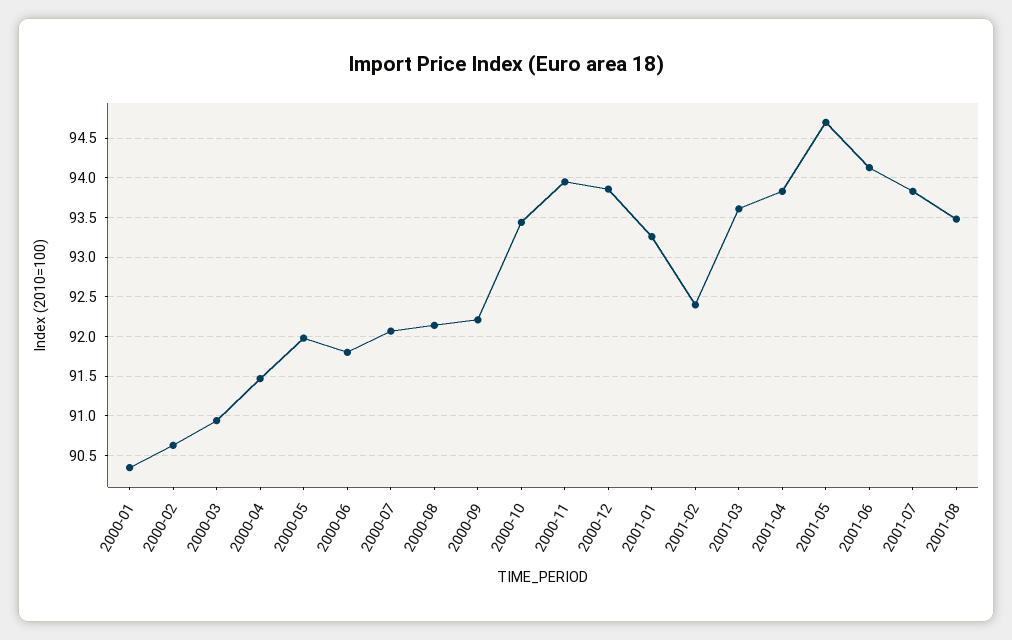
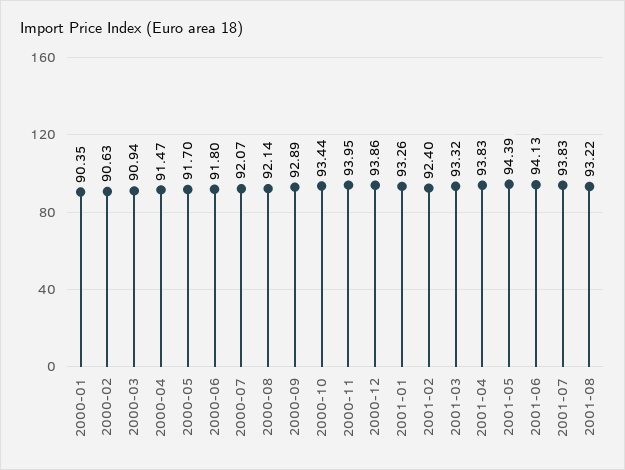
  {
    "2000-01": 90.35,
    "2000-02": 90.63,
    "2000-03": 90.94,
    "2000-04": 91.47,
-   "2000-05": 92,
+   "2000-05": 91.7,
    "2000-06": 91.8,
    "2000-07": 92.07,
    "2000-08": 92.14,
-   "2000-09": 92.2,
+   "2000-09": 92.89,
    "2000-10": 93.44,
    "2000-11": 93.95,
    "2000-12": 93.86,
    "2001-01": 93.26,
    "2001-02": 92.4,
-   "2001-03": 93.6,
+   "2001-03": 93.32,
    "2001-04": 93.83,
-   "2001-05": 94.7,
+   "2001-05": 94.39,
    "2001-06": 94.13,
    "2001-07": 93.83,
-   "2001-08": 93.5
+   "2001-08": 93.22
  }

